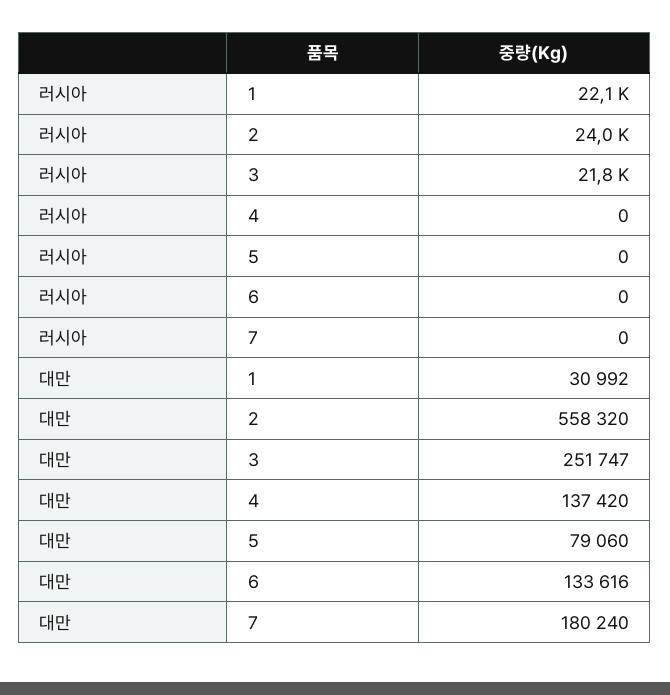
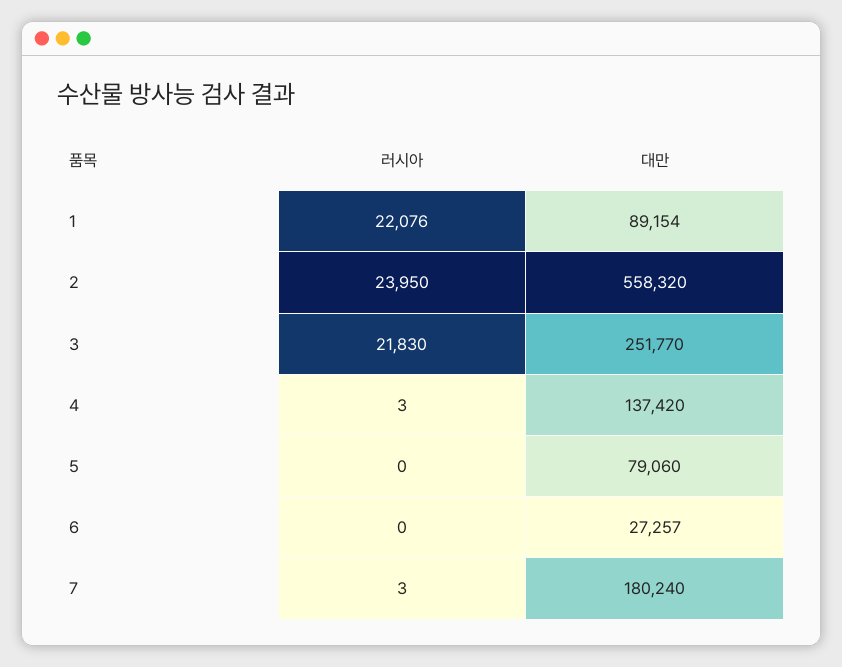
  {
    "러시아": {
      "1": 22076,
      "2": 23950,
      "3": 21830,
-     "4": 0,
+     "4": 3,
      "5": 0,
      "6": 0,
-     "7": 0
+     "7": 3
    },
    "대만": {
-     "1": 30992,
+     "1": 89154,
      "2": 558320,
-     "3": 251747,
+     "3": 251770,
      "4": 137420,
      "5": 79060,
-     "6": 133616,
+     "6": 27257,
      "7": 180240
    }
  }

